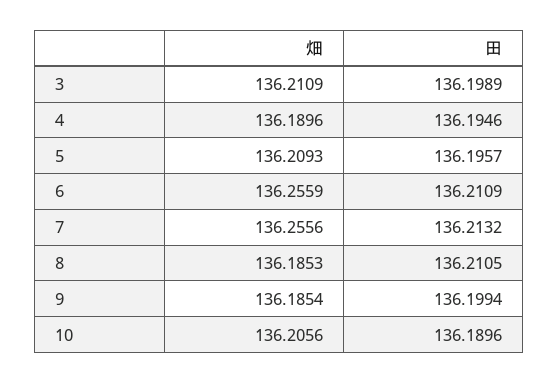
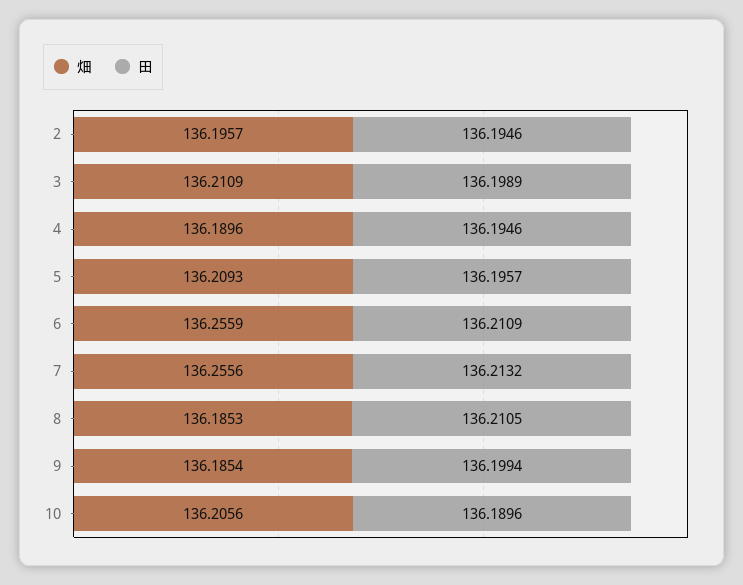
  {
    "畑": {
      "3": 136.2109,
      "4": 136.1896,
      "5": 136.2093,
      "6": 136.2559,
      "7": 136.2556,
      "8": 136.1853,
      "9": 136.1854,
-     "10": 136.2056
+     "10": 136.2056,
+     "2": 136.1957
    },
    "田": {
      "3": 136.1989,
      "4": 136.1946,
      "5": 136.1957,
      "6": 136.2109,
      "7": 136.2132,
      "8": 136.2105,
      "9": 136.1994,
-     "10": 136.1896
+     "10": 136.1896,
+     "2": 136.1946
    }
  }

